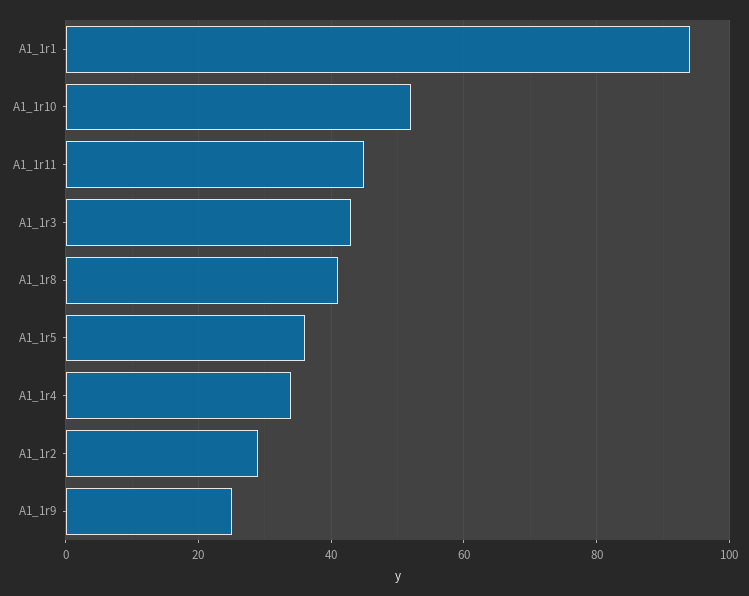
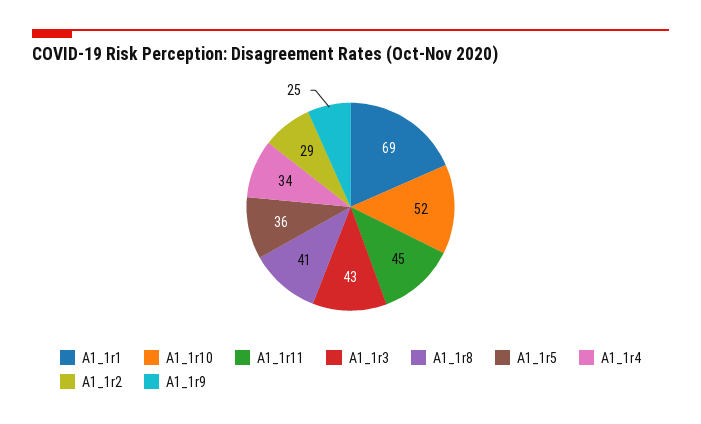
  {
-   "A1_1r1": 95,
+   "A1_1r1": 69,
    "A1_1r10": 52,
    "A1_1r11": 45,
    "A1_1r3": 43,
    "A1_1r8": 41,
    "A1_1r5": 36,
    "A1_1r4": 34,
    "A1_1r2": 29,
    "A1_1r9": 25
  }

